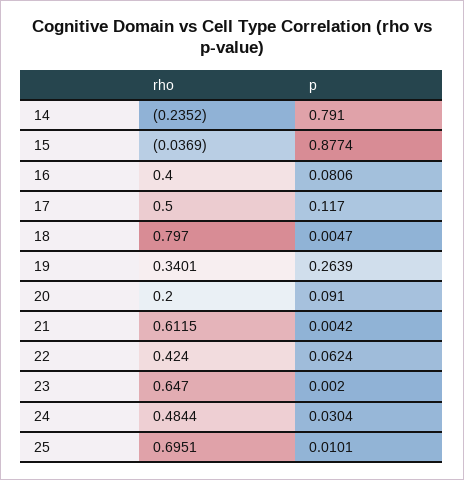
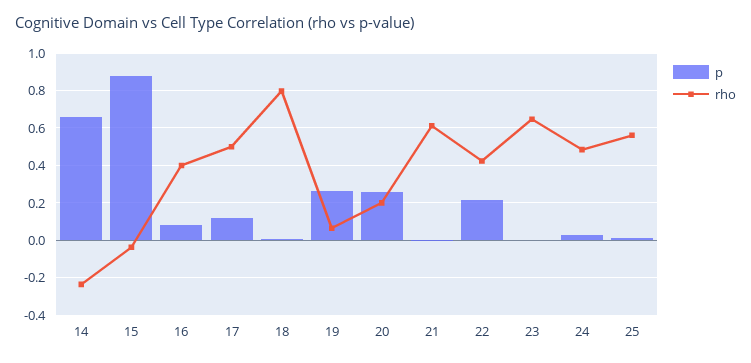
  {
    "rho": {
      "14": -0.2352,
      "15": -0.0369,
      "16": 0.4,
      "17": 0.5,
      "18": 0.797,
-     "19": 0.3401,
+     "19": 0.05,
      "20": 0.2,
      "21": 0.6115,
      "22": 0.424,
      "23": 0.647,
      "24": 0.4844,
-     "25": 0.6951
+     "25": 0.55
    },
    "p": {
-     "14": 0.791,
+     "14": 0.65,
      "15": 0.8774,
      "16": 0.0806,
      "17": 0.117,
      "18": 0.0047,
      "19": 0.2639,
-     "20": 0.091,
+     "20": 0.25,
      "21": 0.0042,
-     "22": 0.0624,
+     "22": 0.2,
      "23": 0.002,
      "24": 0.0304,
      "25": 0.0101
    }
  }

